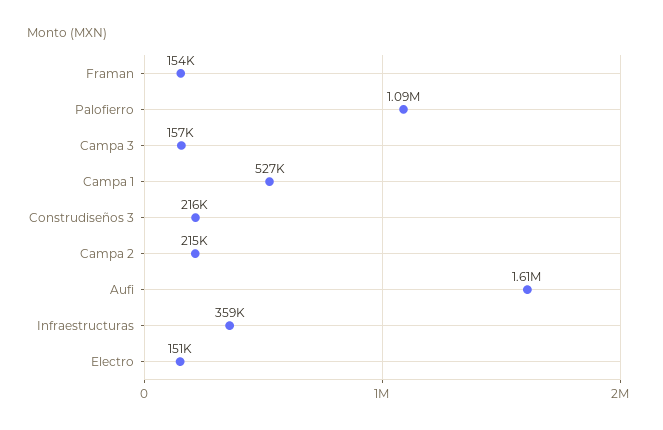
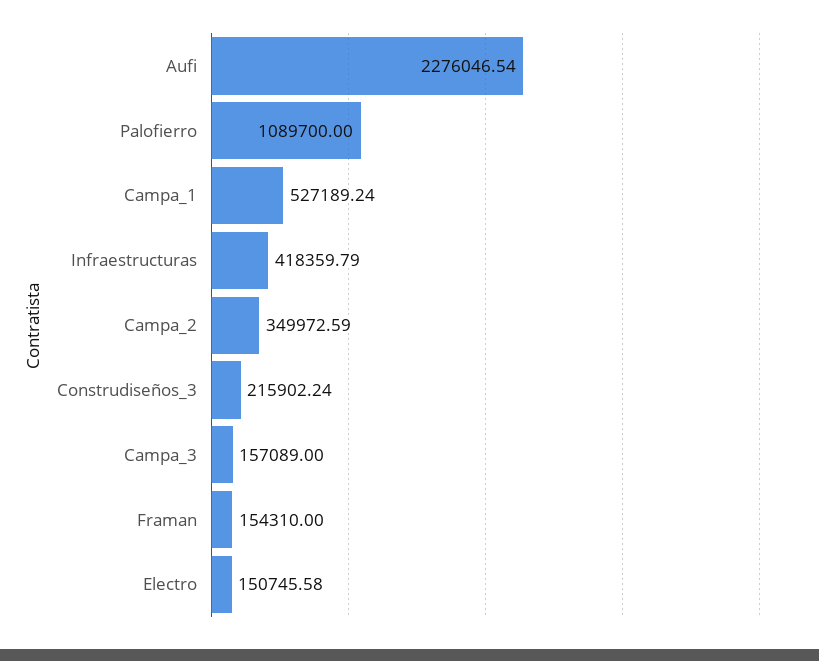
  {
    "Framan": 154310,
    "Palofierro": 1089700,
    "Campa 3": 157089,
    "Campa 1": 527189.24,
    "Construdiseños 3": 215902.24,
-   "Campa 2": 215000,
+   "Campa 2": 349972.59,
-   "Aufi": 1610000,
+   "Aufi": 2276046.54,
-   "Infraestructuras": 359000,
+   "Infraestructuras": 418359.79,
    "Electro": 150745.58
  }

